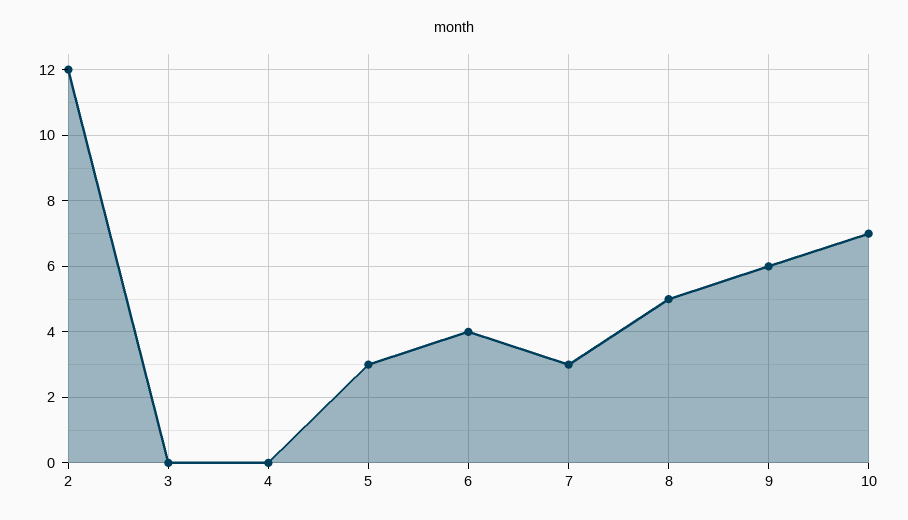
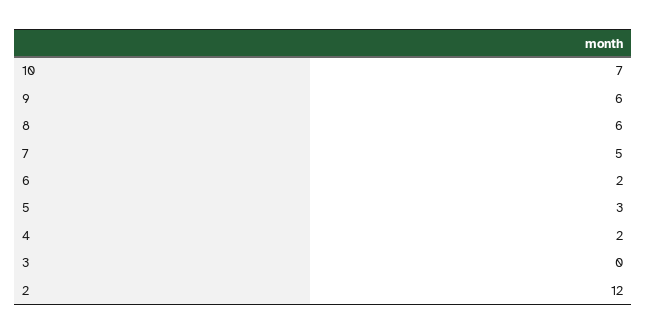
  {
    "2": 12,
    "3": 0,
-   "4": 0,
+   "4": 2,
    "5": 3,
-   "6": 4,
+   "6": 2,
-   "7": 3,
+   "7": 5,
-   "8": 5,
+   "8": 6,
    "9": 6,
    "10": 7
  }

